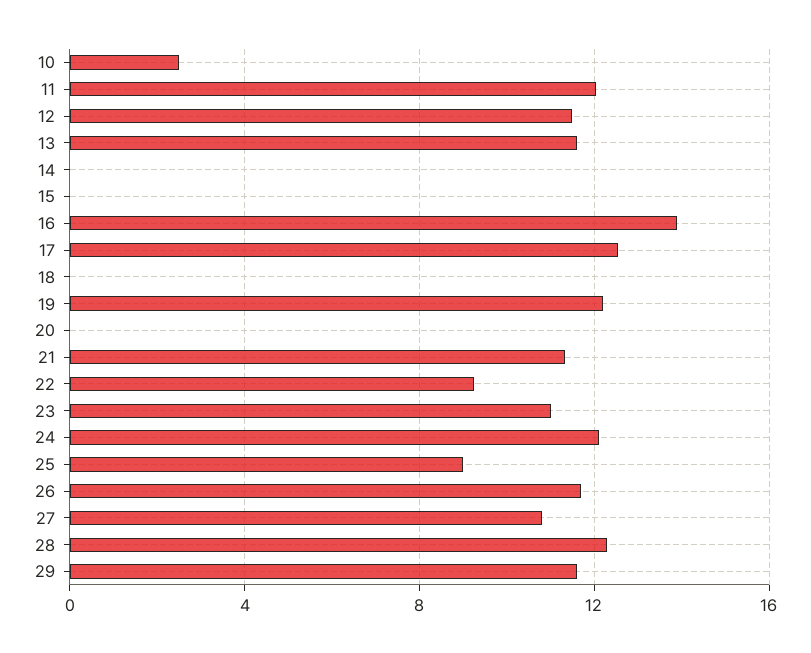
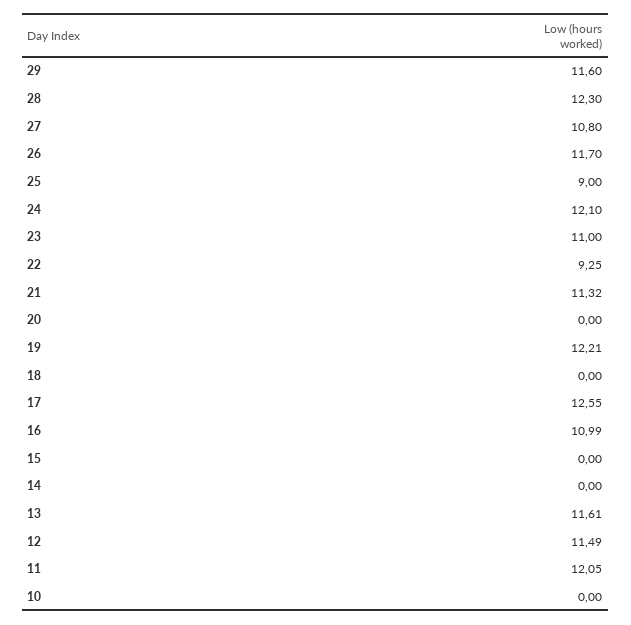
  {
-   "10": 2.5,
+   "10": 0,
    "11": 12.05,
    "12": 11.49,
    "13": 11.61,
    "14": 0,
    "15": 0,
-   "16": 14,
+   "16": 10.99,
    "17": 12.55,
    "18": 0,
    "19": 12.21,
    "20": 0,
    "21": 11.32,
    "22": 9.25,
    "23": 11,
    "24": 12.1,
    "25": 9,
    "26": 11.7,
    "27": 10.8,
    "28": 12.3,
    "29": 11.6
  }

